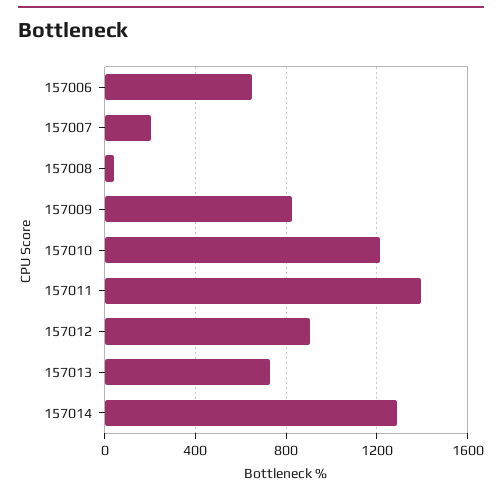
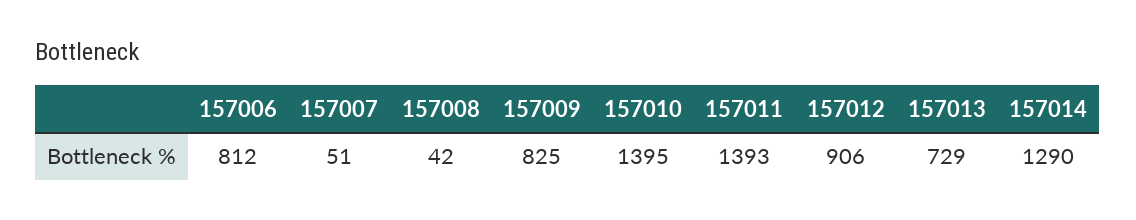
  {
-   "157006": 650,
+   "157006": 812,
-   "157007": 200,
+   "157007": 51,
    "157008": 42,
    "157009": 825,
-   "157010": 1200,
+   "157010": 1395,
    "157011": 1393,
    "157012": 906,
    "157013": 729,
    "157014": 1290
  }

